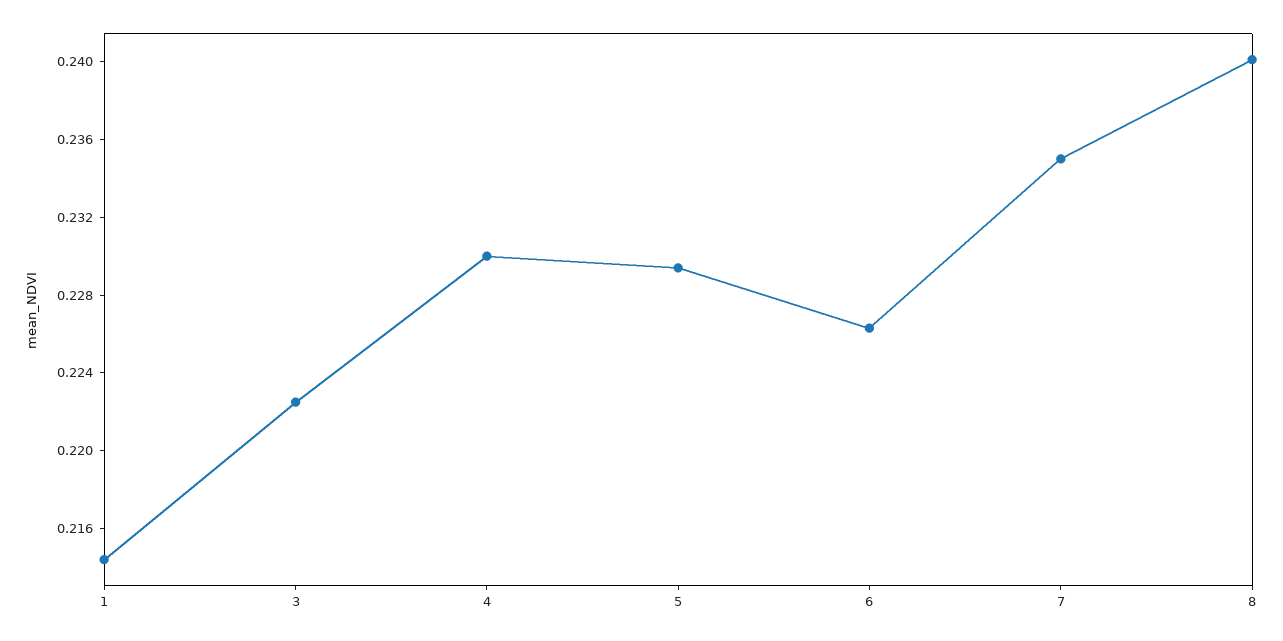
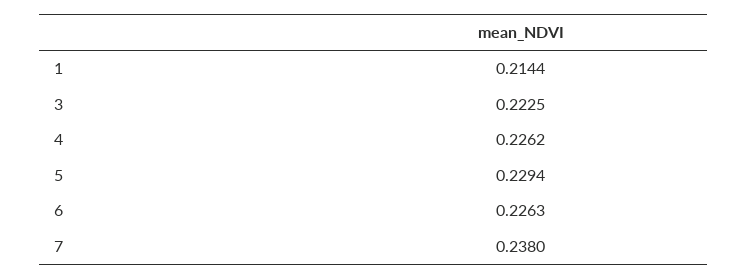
  {
    "1": 0.2144,
    "3": 0.2225,
-   "4": 0.23,
+   "4": 0.2262,
    "5": 0.2294,
    "6": 0.2263,
-   "7": 0.235,
+   "7": 0.238
-   "8": 0.24
  }

